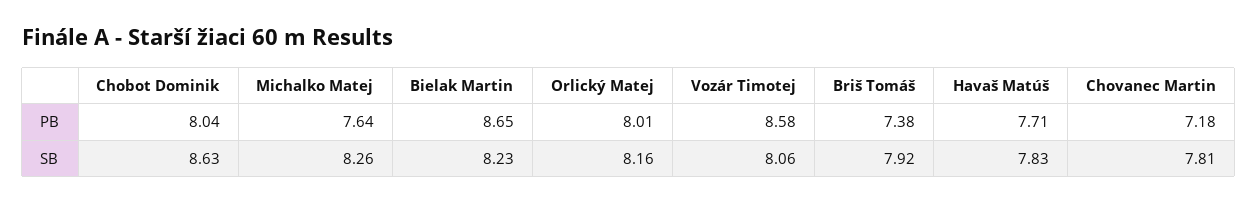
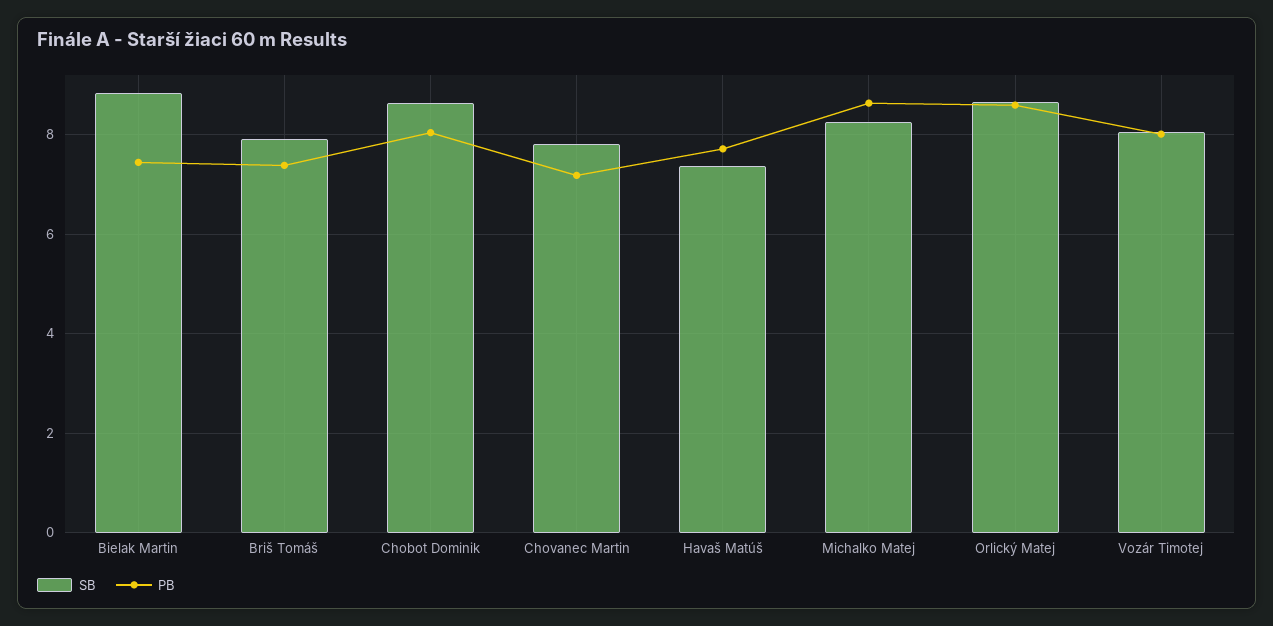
  {
    "PB": {
      "Chobot Dominik": 8.04,
-     "Michalko Matej": 7.64,
+     "Michalko Matej": 8.6,
-     "Bielak Martin": 8.65,
+     "Bielak Martin": 7.4,
-     "Orlický Matej": 8.01,
+     "Orlický Matej": 8.6,
-     "Vozár Timotej": 8.58,
+     "Vozár Timotej": 8,
      "Briš Tomáš": 7.38,
      "Havaš Matúš": 7.71,
      "Chovanec Martin": 7.18
    },
    "SB": {
      "Chobot Dominik": 8.63,
      "Michalko Matej": 8.26,
-     "Bielak Martin": 8.23,
+     "Bielak Martin": 8.8,
-     "Orlický Matej": 8.16,
+     "Orlický Matej": 8.6,
      "Vozár Timotej": 8.06,
      "Briš Tomáš": 7.92,
-     "Havaš Matúš": 7.83,
+     "Havaš Matúš": 7.4,
      "Chovanec Martin": 7.81
    }
  }

